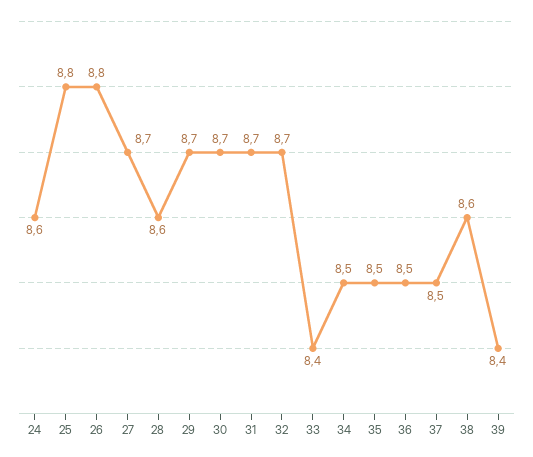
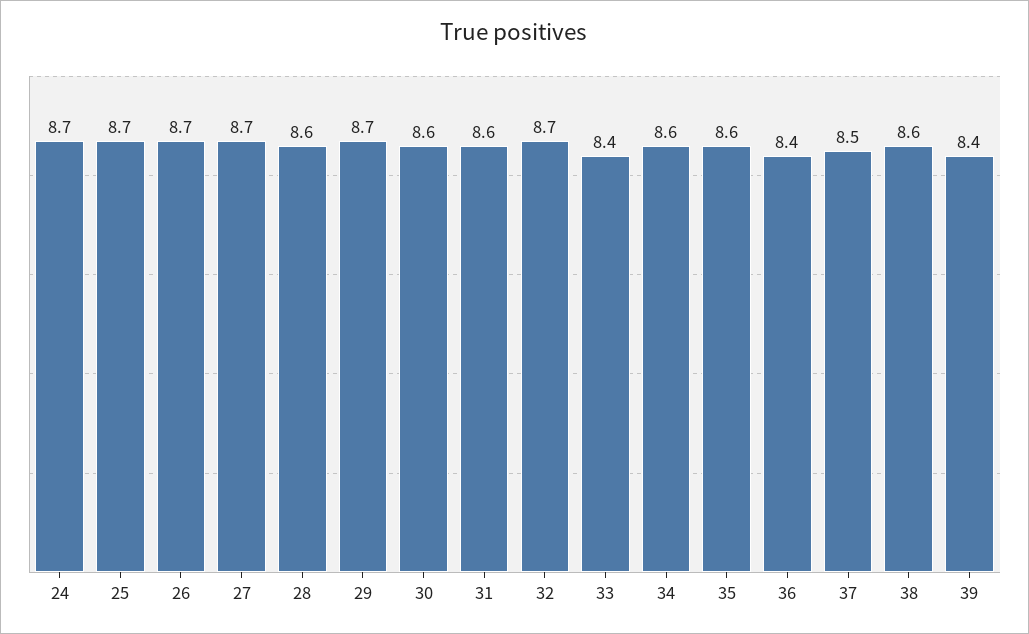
  {
-   "24": 8.6,
+   "24": 8.7,
-   "25": 8.8,
+   "25": 8.7,
-   "26": 8.8,
+   "26": 8.7,
    "27": 8.7,
    "28": 8.6,
    "29": 8.7,
-   "30": 8.7,
+   "30": 8.6,
-   "31": 8.7,
+   "31": 8.6,
    "32": 8.7,
    "33": 8.4,
-   "34": 8.5,
+   "34": 8.6,
-   "35": 8.5,
+   "35": 8.6,
-   "36": 8.5,
+   "36": 8.4,
    "37": 8.5,
    "38": 8.6,
    "39": 8.4
  }

